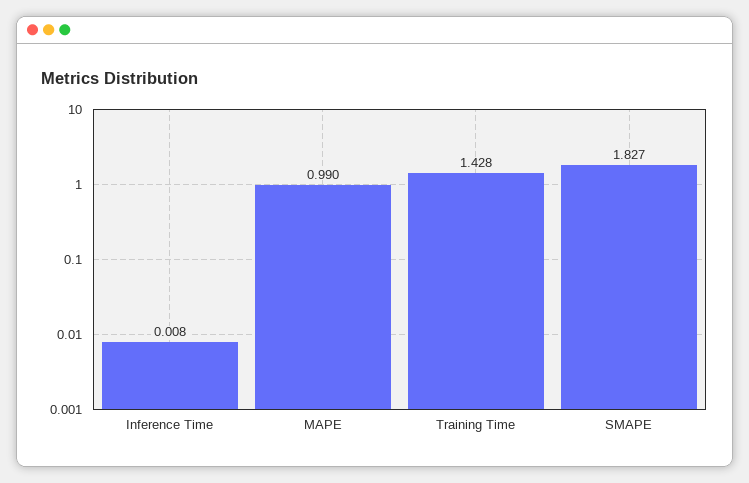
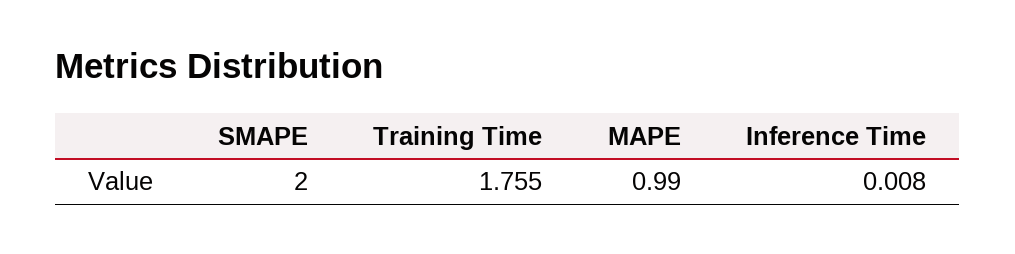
  {
    "Inference Time": 0.008,
    "MAPE": 0.99,
-   "Training Time": 1.428,
+   "Training Time": 1.755,
-   "SMAPE": 1.827
+   "SMAPE": 2
  }

